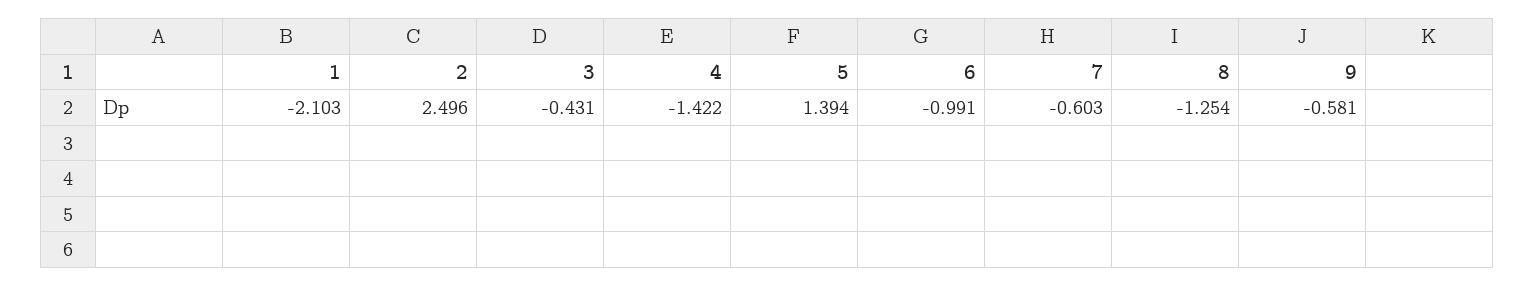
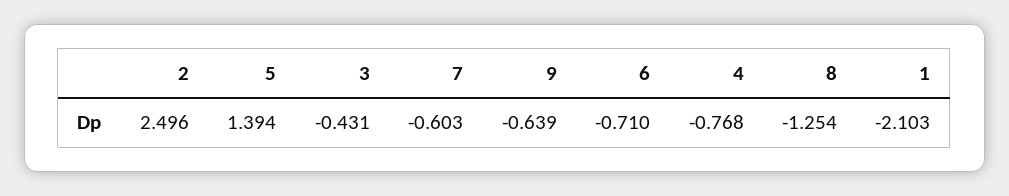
  {
    "1": -2.103,
    "2": 2.496,
    "3": -0.431,
-   "4": -1.422,
+   "4": -0.768,
    "5": 1.394,
-   "6": -0.991,
+   "6": -0.71,
    "7": -0.603,
    "8": -1.254,
-   "9": -0.581
+   "9": -0.639
  }

